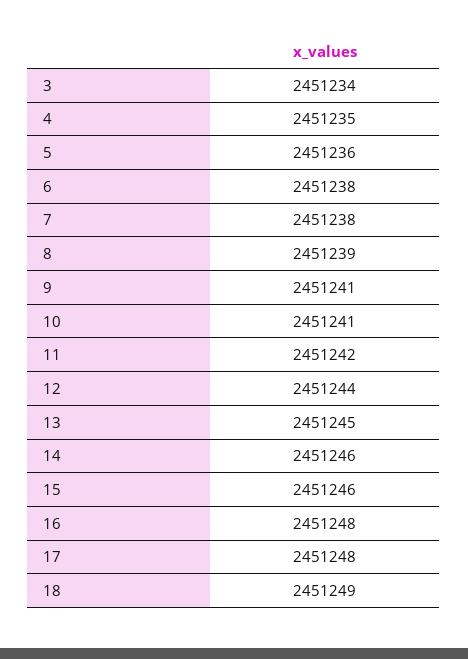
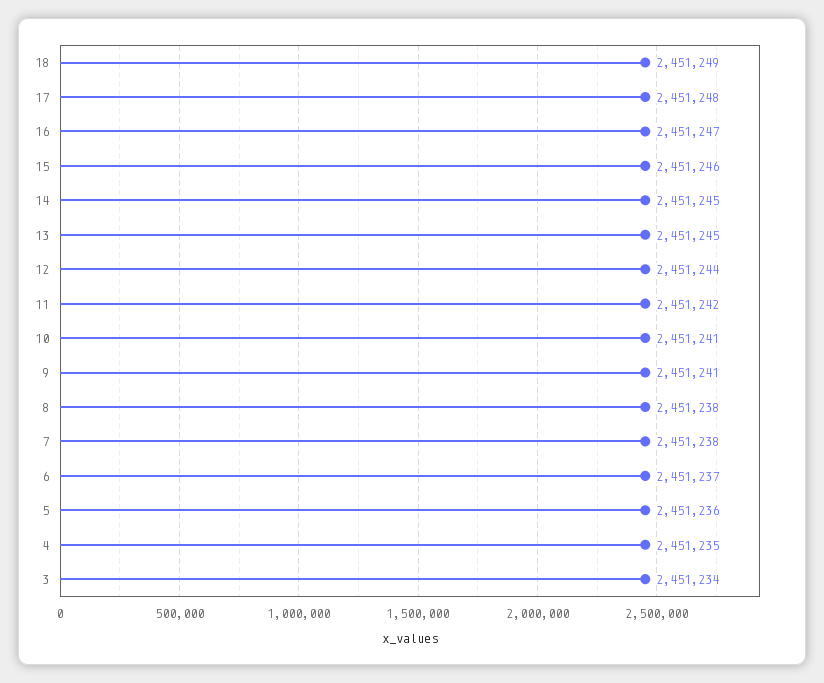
  {
    "3": 2451234,
    "4": 2451235,
    "5": 2451236,
-   "6": 2451238,
+   "6": 2451237,
    "7": 2451238,
-   "8": 2451239,
+   "8": 2451238,
    "9": 2451241,
    "10": 2451241,
    "11": 2451242,
    "12": 2451244,
    "13": 2451245,
-   "14": 2451246,
+   "14": 2451245,
    "15": 2451246,
-   "16": 2451248,
+   "16": 2451247,
    "17": 2451248,
    "18": 2451249
  }

